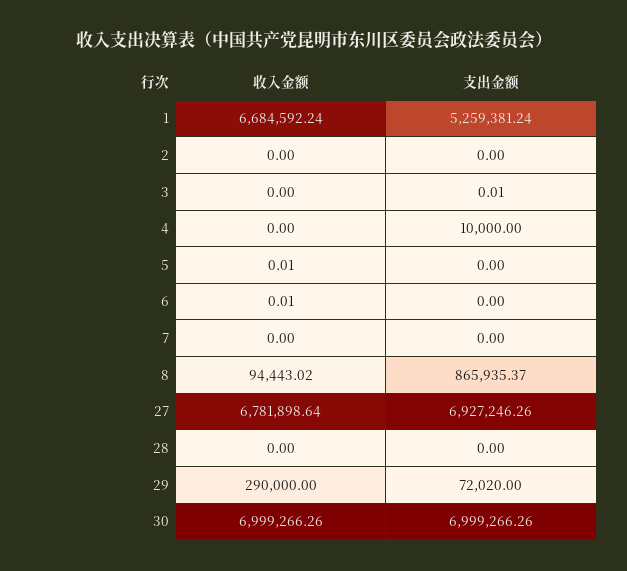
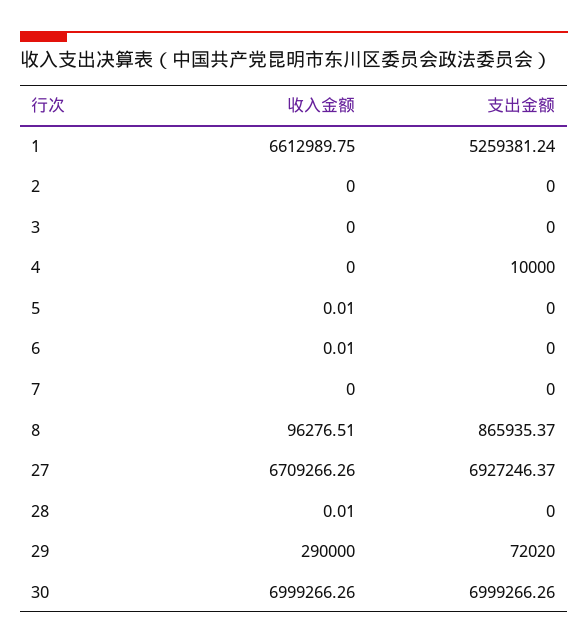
  {
    "收入金额": {
-     "1": 6684592.24,
+     "1": 6612989.75,
      "2": 0,
      "3": 0,
      "4": 0,
      "5": 0.01,
      "6": 0.01,
      "7": 0,
-     "8": 94443.02,
+     "8": 96276.51,
-     "27": 6781898.64,
+     "27": 6709266.26,
-     "28": 0,
+     "28": 0.01,
      "29": 290000,
      "30": 6999266.26
    },
    "支出金额": {
      "1": 5259381.24,
      "2": 0,
-     "3": 0.01,
+     "3": 0,
      "4": 10000,
      "5": 0,
      "6": 0,
      "7": 0,
      "8": 865935.37,
-     "27": 6927246.26,
+     "27": 6927246.37,
      "28": 0,
      "29": 72020,
      "30": 6999266.26
    }
  }

